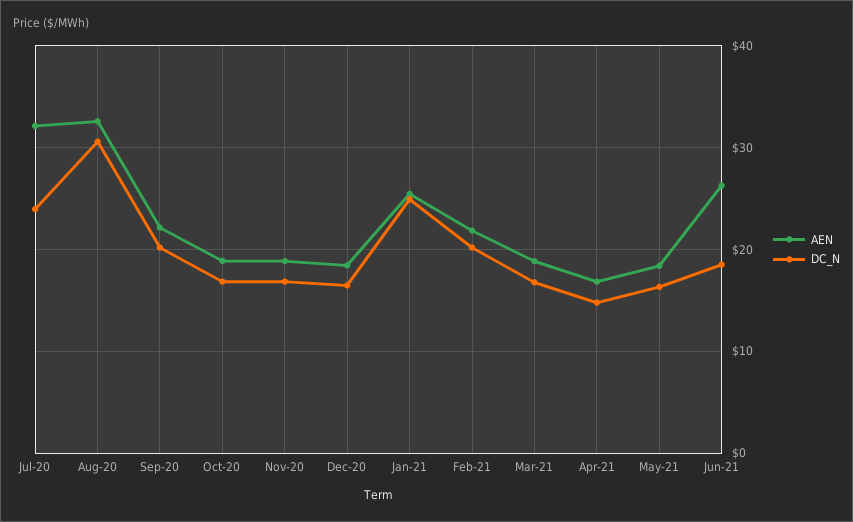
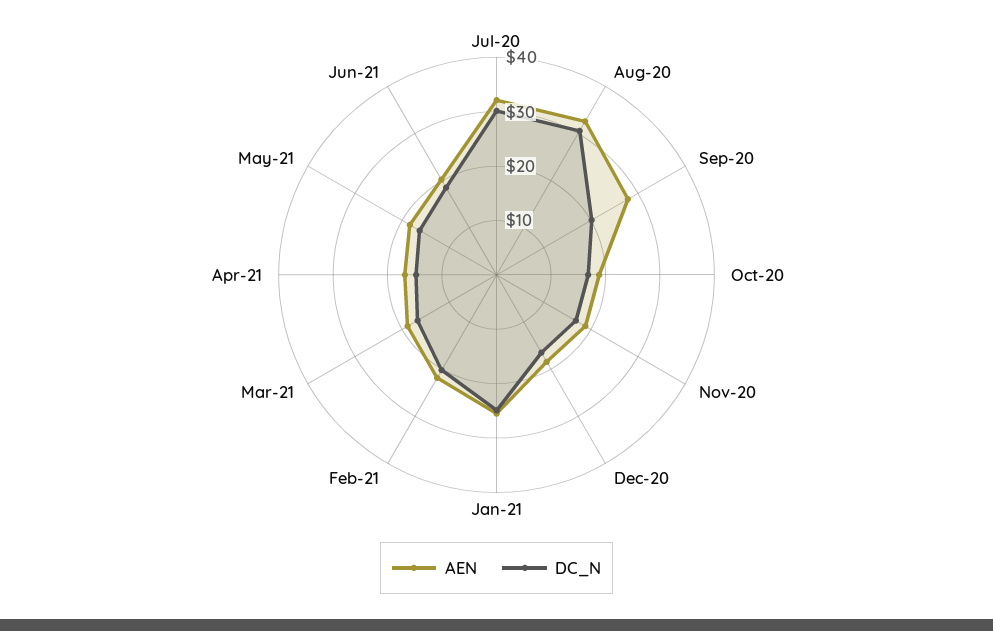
  {
    "AEN": {
      "Jul-20": 32,
      "Aug-20": 33,
-     "Sep-20": 22,
+     "Sep-20": 28,
      "Oct-20": 19,
      "Nov-20": 19,
      "Dec-20": 18,
      "Jan-21": 25,
      "Feb-21": 22,
      "Mar-21": 19,
      "Apr-21": 17,
      "May-21": 18,
-     "Jun-21": 26
+     "Jun-21": 20
    },
    "DC_N": {
-     "Jul-20": 24,
+     "Jul-20": 30,
      "Aug-20": 31,
      "Sep-20": 20,
      "Oct-20": 17,
      "Nov-20": 17,
      "Dec-20": 16,
      "Jan-21": 25,
      "Feb-21": 20,
      "Mar-21": 17,
      "Apr-21": 15,
      "May-21": 16,
      "Jun-21": 19
    }
  }

